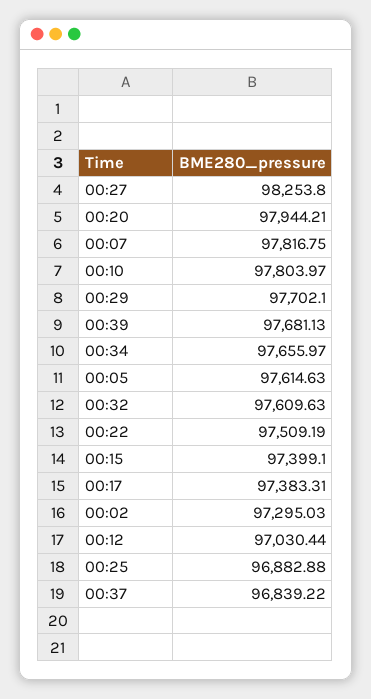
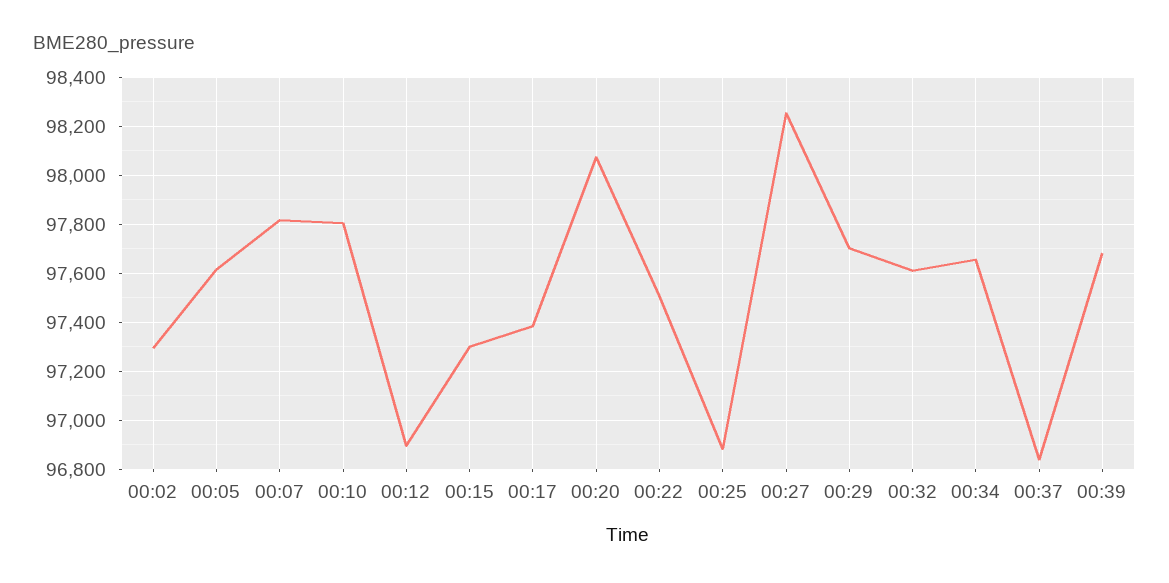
  {
    "00:27": 98253.8,
-   "00:20": 97944.21,
+   "00:20": 98075,
    "00:07": 97816.75,
    "00:10": 97803.97,
    "00:29": 97702.1,
    "00:39": 97681.13,
    "00:34": 97655.97,
    "00:05": 97614.63,
    "00:32": 97609.63,
    "00:22": 97509.19,
-   "00:15": 97399.1,
+   "00:15": 97300,
    "00:17": 97383.31,
    "00:02": 97295.03,
-   "00:12": 97030.44,
+   "00:12": 96900,
    "00:25": 96882.88,
    "00:37": 96839.22
  }

